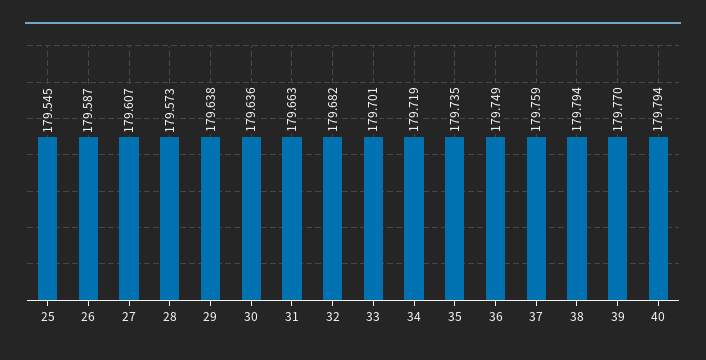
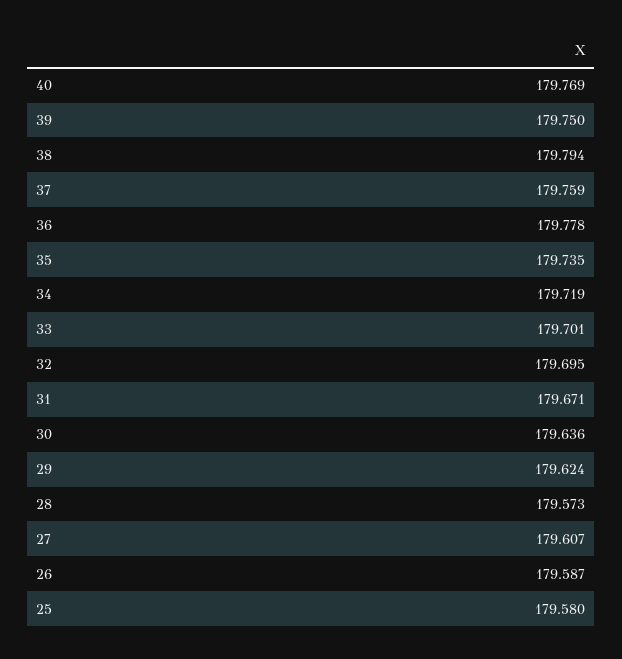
  {
-   "25": 179.545,
+   "25": 179.58,
    "26": 179.587,
    "27": 179.607,
    "28": 179.573,
-   "29": 179.638,
+   "29": 179.624,
    "30": 179.636,
-   "31": 179.663,
+   "31": 179.671,
-   "32": 179.682,
+   "32": 179.695,
    "33": 179.701,
    "34": 179.719,
    "35": 179.735,
-   "36": 179.749,
+   "36": 179.778,
    "37": 179.759,
    "38": 179.794,
-   "39": 179.77,
+   "39": 179.75,
-   "40": 179.794
+   "40": 179.769
  }

